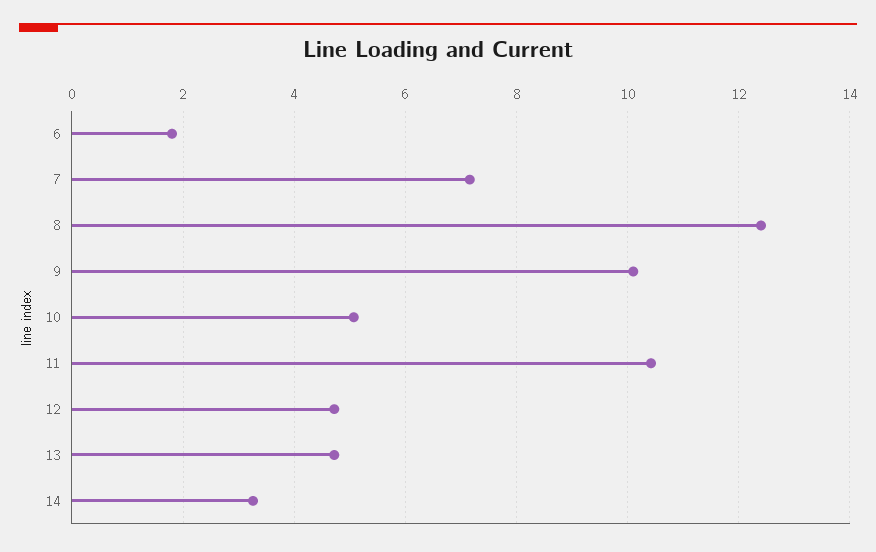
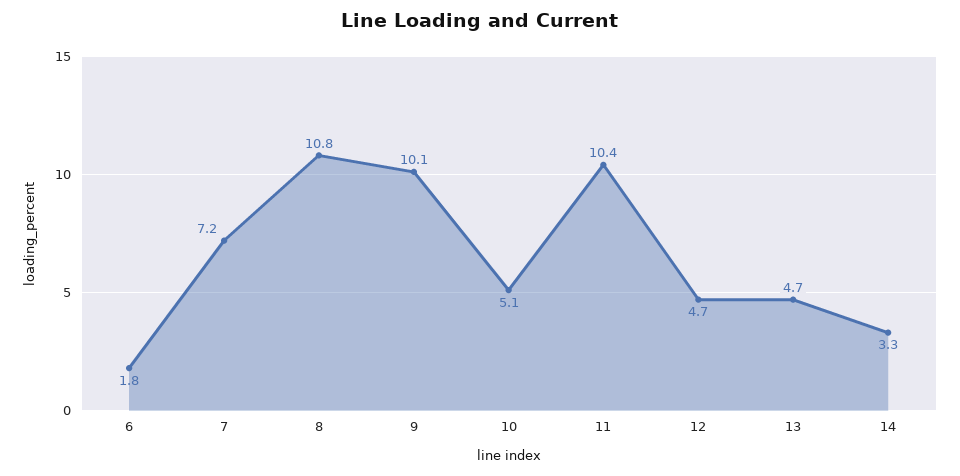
  {
    "6": 1.8,
    "7": 7.2,
-   "8": 12.4,
+   "8": 10.8,
    "9": 10.1,
    "10": 5.1,
    "11": 10.4,
    "12": 4.7,
    "13": 4.7,
    "14": 3.3
  }

